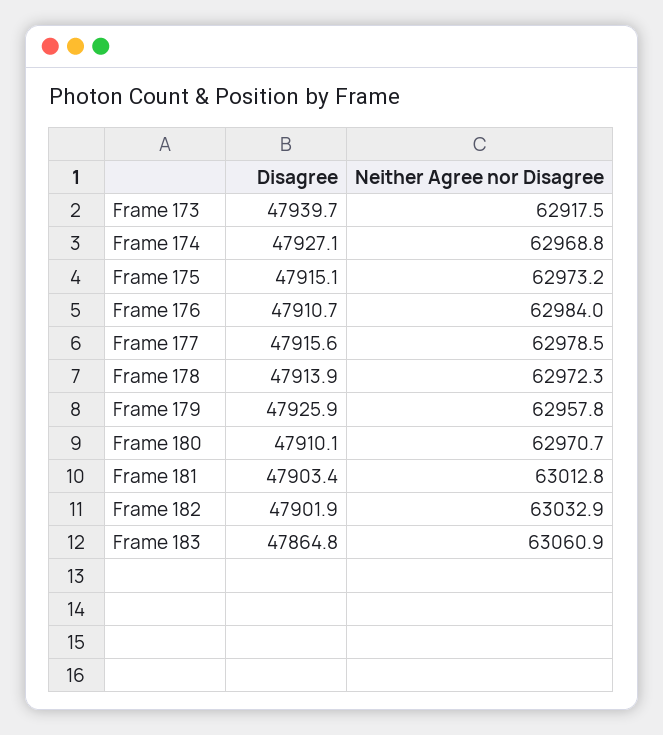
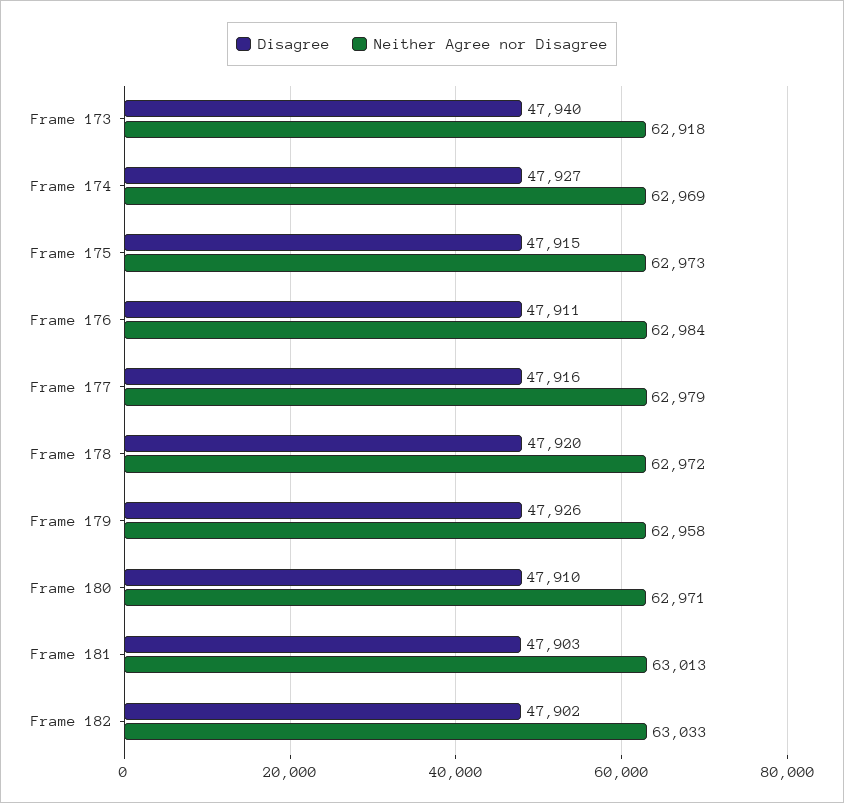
  {
    "Disagree": {
      "Frame 173": 47939.7,
      "Frame 174": 47927.1,
      "Frame 175": 47915.1,
      "Frame 176": 47910.7,
      "Frame 177": 47915.6,
-     "Frame 178": 47913.9,
+     "Frame 178": 47920,
      "Frame 179": 47925.9,
      "Frame 180": 47910.1,
      "Frame 181": 47903.4,
-     "Frame 182": 47901.9,
+     "Frame 182": 47901.9
-     "Frame 183": 47864.8
    },
    "Neither Agree nor Disagree": {
      "Frame 173": 62917.5,
      "Frame 174": 62968.8,
      "Frame 175": 62973.2,
      "Frame 176": 62984,
      "Frame 177": 62978.5,
      "Frame 178": 62972.3,
      "Frame 179": 62957.8,
      "Frame 180": 62970.7,
      "Frame 181": 63012.8,
-     "Frame 182": 63032.9,
+     "Frame 182": 63032.9
-     "Frame 183": 63060.9
    }
  }

